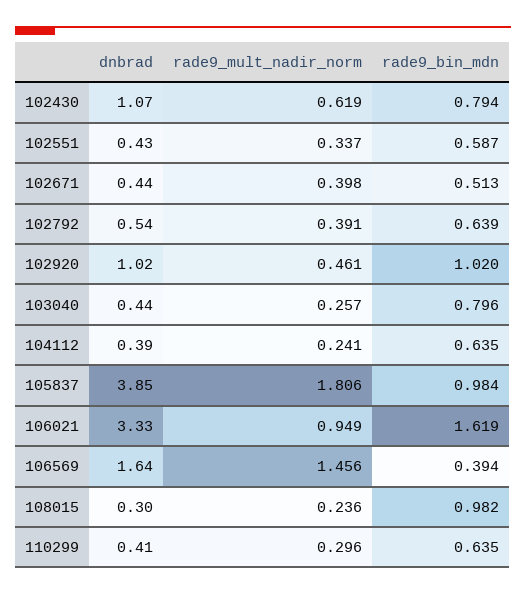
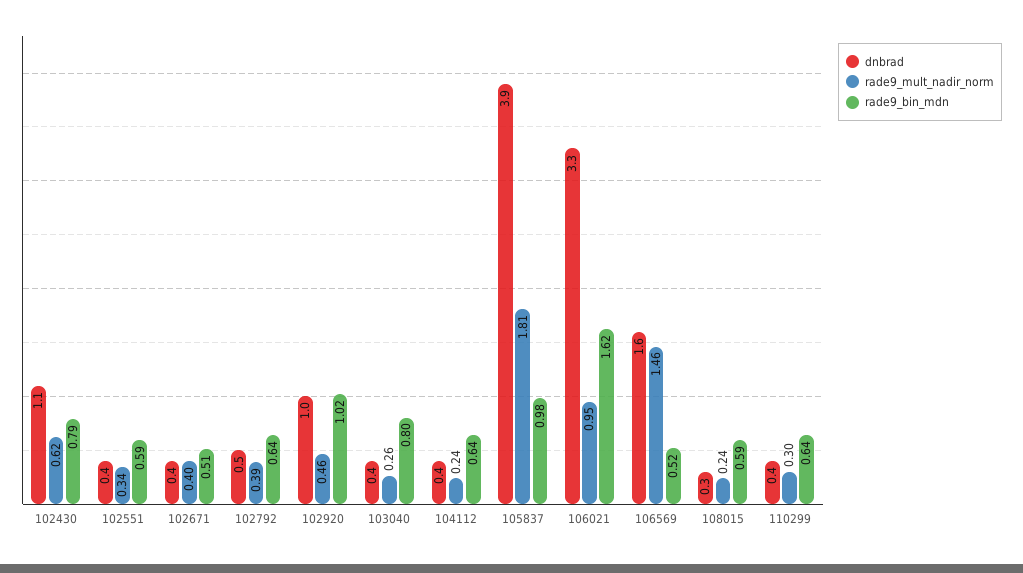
  {
    "dnbrad": {
      "102430": 1.07,
      "102551": 0.43,
      "102671": 0.44,
      "102792": 0.54,
      "102920": 1.02,
      "103040": 0.44,
      "104112": 0.39,
      "105837": 3.85,
      "106021": 3.33,
      "106569": 1.64,
      "108015": 0.3,
      "110299": 0.41
    },
    "rade9_mult_nadir_norm": {
      "102430": 0.619,
      "102551": 0.337,
      "102671": 0.398,
      "102792": 0.391,
      "102920": 0.461,
      "103040": 0.257,
      "104112": 0.241,
      "105837": 1.806,
      "106021": 0.949,
      "106569": 1.456,
      "108015": 0.236,
      "110299": 0.296
    },
    "rade9_bin_mdn": {
      "102430": 0.794,
      "102551": 0.587,
      "102671": 0.513,
      "102792": 0.639,
      "102920": 1.02,
      "103040": 0.796,
      "104112": 0.635,
      "105837": 0.984,
      "106021": 1.619,
-     "106569": 0.394,
+     "106569": 0.52,
-     "108015": 0.982,
+     "108015": 0.59,
      "110299": 0.635
    }
  }

